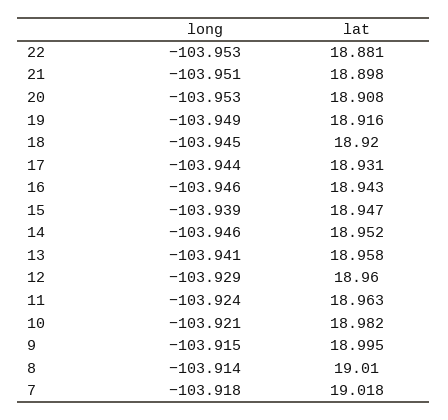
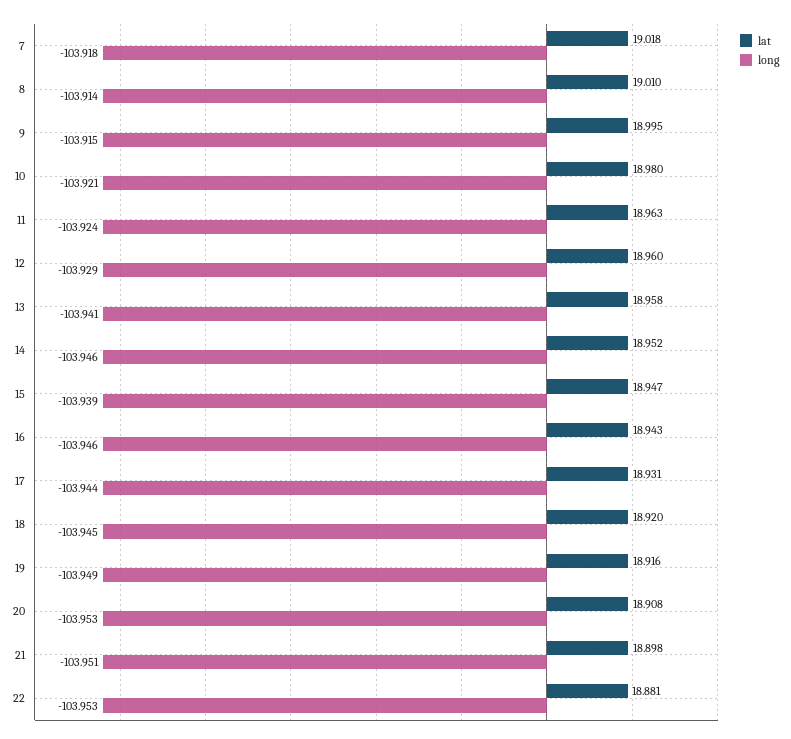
  {
    "long": {
      "22": -103.953,
      "21": -103.951,
      "20": -103.953,
      "19": -103.949,
      "18": -103.945,
      "17": -103.944,
      "16": -103.946,
      "15": -103.939,
      "14": -103.946,
      "13": -103.941,
      "12": -103.929,
      "11": -103.924,
      "10": -103.921,
      "9": -103.915,
      "8": -103.914,
      "7": -103.918
    },
    "lat": {
      "22": 18.881,
      "21": 18.898,
      "20": 18.908,
      "19": 18.916,
      "18": 18.92,
      "17": 18.931,
      "16": 18.943,
      "15": 18.947,
      "14": 18.952,
      "13": 18.958,
      "12": 18.96,
      "11": 18.963,
-     "10": 18.982,
+     "10": 18.98,
      "9": 18.995,
      "8": 19.01,
      "7": 19.018
    }
  }

